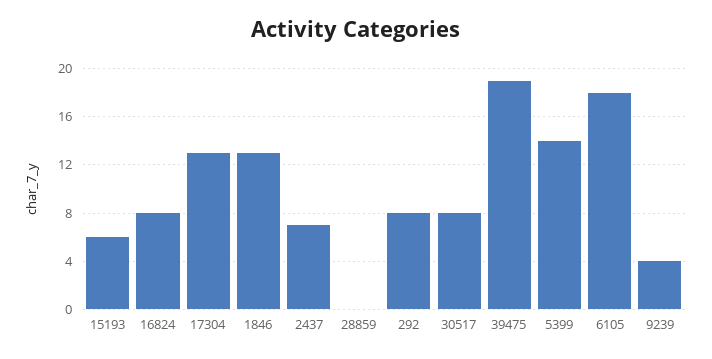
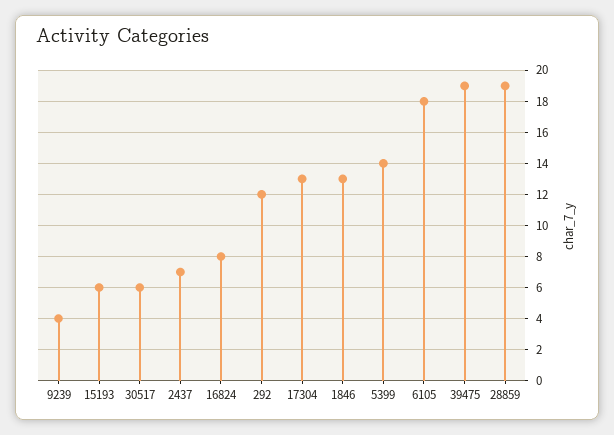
  {
    "15193": 6,
    "16824": 8,
    "17304": 13,
    "1846": 13,
    "2437": 7,
-   "28859": 0,
+   "28859": 19,
-   "292": 8,
+   "292": 12,
-   "30517": 8,
+   "30517": 6,
    "39475": 19,
    "5399": 14,
    "6105": 18,
    "9239": 4
  }

